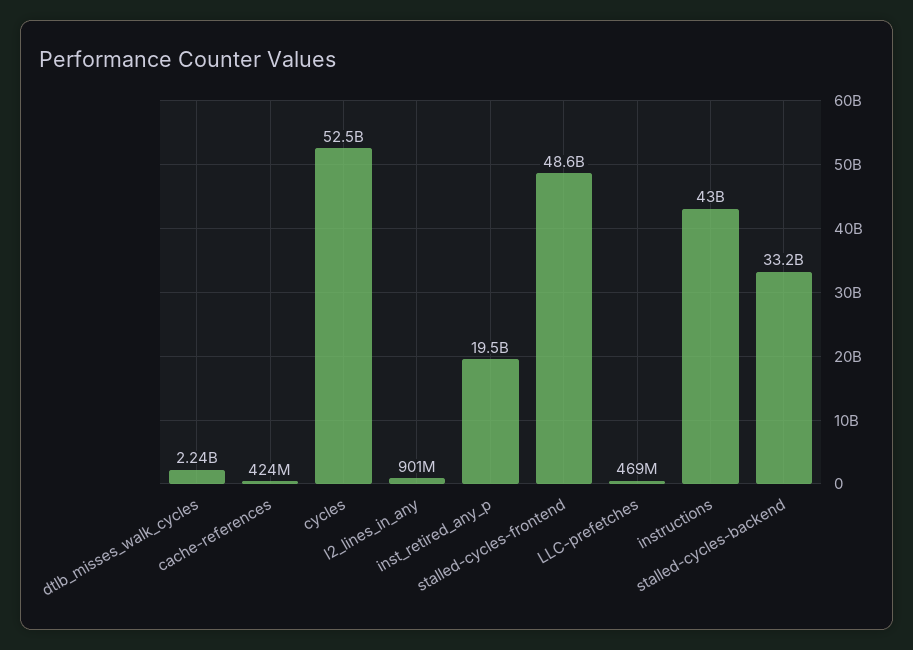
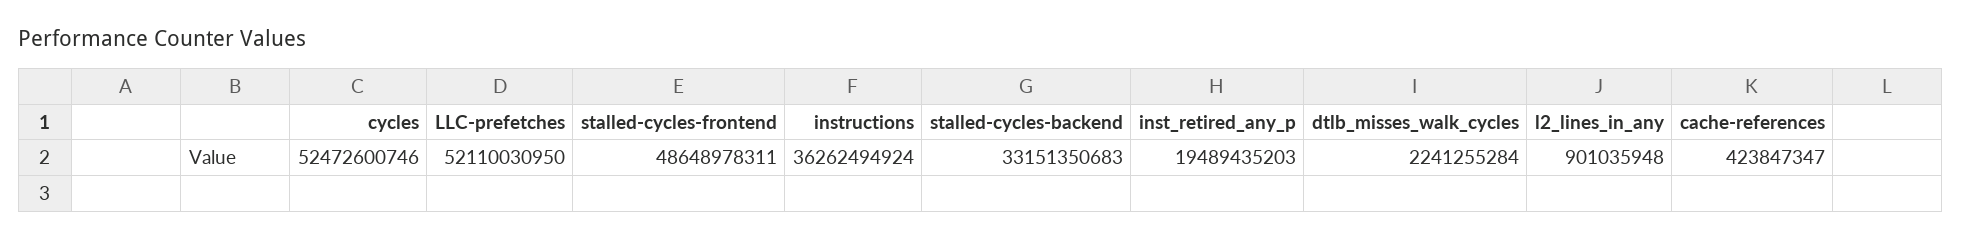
  {
    "dtlb_misses_walk_cycles": 2241255284,
    "cache-references": 423847347,
    "cycles": 52472600746,
    "l2_lines_in_any": 901035948,
    "inst_retired_any_p": 19489435203,
    "stalled-cycles-frontend": 48648978311,
-   "LLC-prefetches": 469000000,
+   "LLC-prefetches": 52110030950,
-   "instructions": 43000000000,
+   "instructions": 36262494924,
    "stalled-cycles-backend": 33151350683
  }

